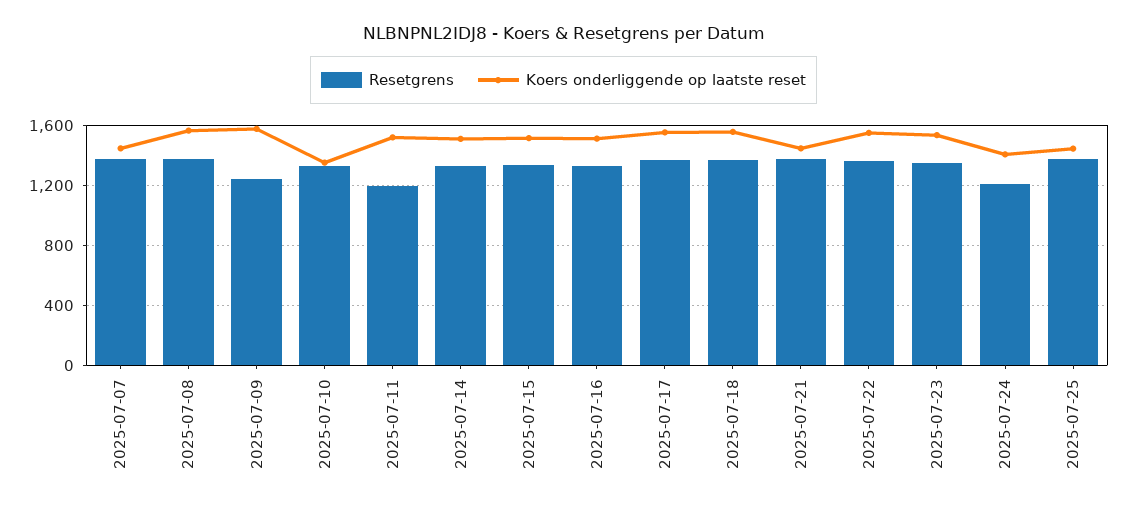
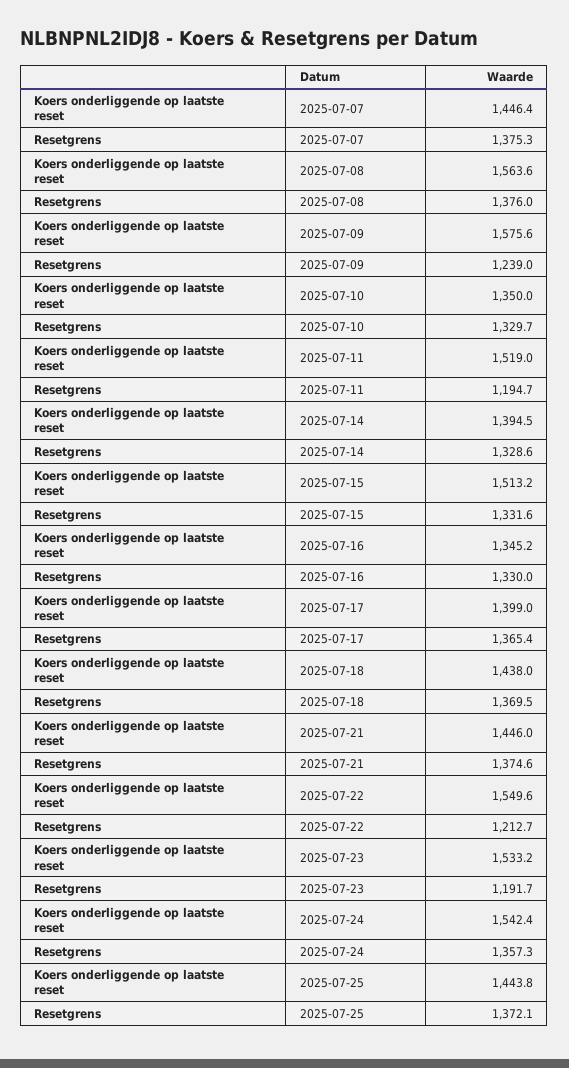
  {
    "Resetgrens": {
      "2025-07-07": 1375.3,
      "2025-07-08": 1376,
      "2025-07-09": 1239,
      "2025-07-10": 1329.7,
      "2025-07-11": 1194.7,
      "2025-07-14": 1328.6,
      "2025-07-15": 1331.6,
      "2025-07-16": 1330,
      "2025-07-17": 1365.4,
      "2025-07-18": 1369.5,
      "2025-07-21": 1374.6,
-     "2025-07-22": 1350,
+     "2025-07-22": 1212.7,
-     "2025-07-23": 1350,
+     "2025-07-23": 1191.7,
-     "2025-07-24": 1200,
+     "2025-07-24": 1357.3,
      "2025-07-25": 1372.1
    },
    "Koers onderliggende op laatste reset": {
      "2025-07-07": 1446.4,
      "2025-07-08": 1563.6,
      "2025-07-09": 1575.6,
      "2025-07-10": 1350,
      "2025-07-11": 1519,
-     "2025-07-14": 1500,
+     "2025-07-14": 1394.5,
      "2025-07-15": 1513.2,
-     "2025-07-16": 1500,
+     "2025-07-16": 1345.2,
-     "2025-07-17": 1550,
+     "2025-07-17": 1399,
-     "2025-07-18": 1550,
+     "2025-07-18": 1438,
      "2025-07-21": 1446,
      "2025-07-22": 1549.6,
      "2025-07-23": 1533.2,
-     "2025-07-24": 1400,
+     "2025-07-24": 1542.4,
      "2025-07-25": 1443.8
    }
  }

